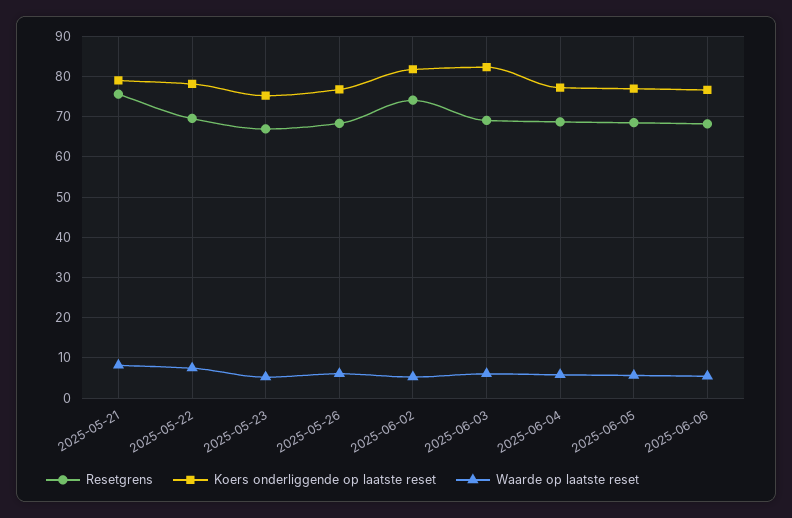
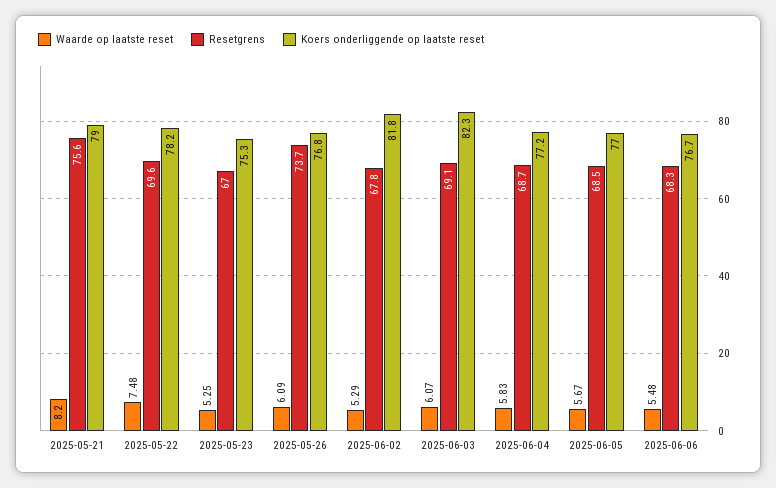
  {
    "Resetgrens": {
      "2025-05-21": 75.6,
      "2025-05-22": 69.6,
      "2025-05-23": 67,
-     "2025-05-26": 68,
+     "2025-05-26": 73.7,
-     "2025-06-02": 74,
+     "2025-06-02": 67.8,
      "2025-06-03": 69.1,
      "2025-06-04": 68.7,
      "2025-06-05": 68.5,
      "2025-06-06": 68.3
    },
    "Koers onderliggende op laatste reset": {
      "2025-05-21": 79,
      "2025-05-22": 78.2,
      "2025-05-23": 75.3,
      "2025-05-26": 76.8,
      "2025-06-02": 81.8,
      "2025-06-03": 82.3,
      "2025-06-04": 77.2,
      "2025-06-05": 77,
      "2025-06-06": 76.7
    },
    "Waarde op laatste reset": {
      "2025-05-21": 8.2,
      "2025-05-22": 7.48,
      "2025-05-23": 5.25,
      "2025-05-26": 6.09,
      "2025-06-02": 5.29,
      "2025-06-03": 6.07,
      "2025-06-04": 5.83,
      "2025-06-05": 5.67,
      "2025-06-06": 5.48
    }
  }

